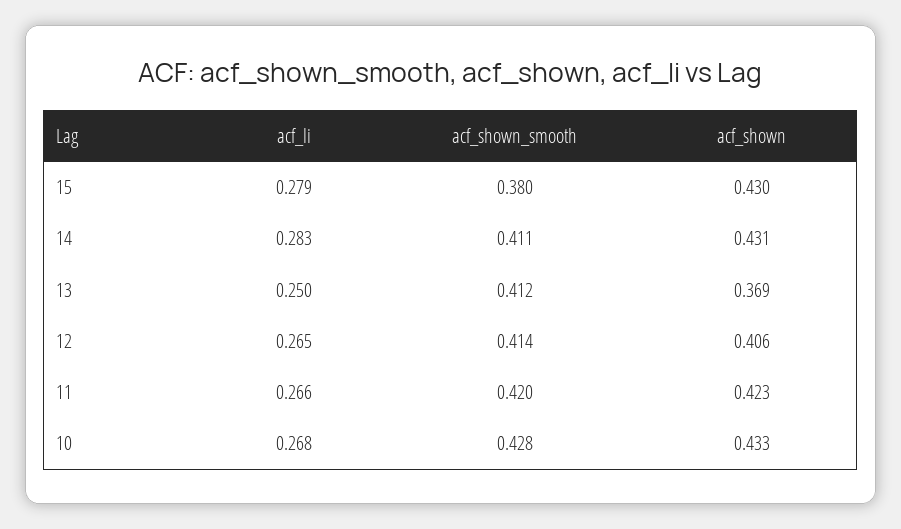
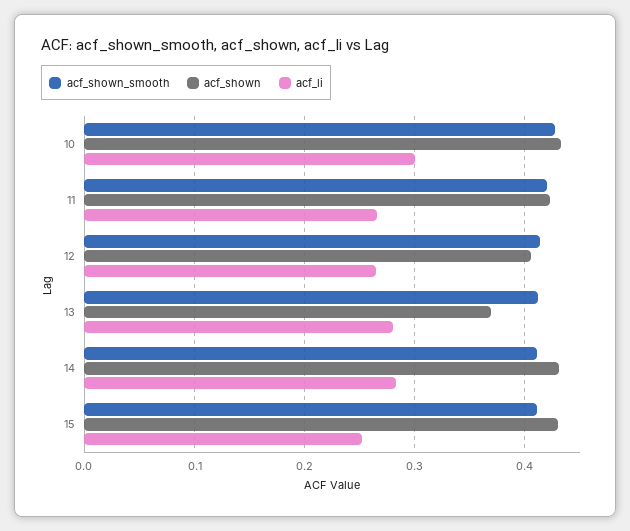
  {
    "acf_li": {
-     "15": 0.279,
+     "15": 0.25,
      "14": 0.283,
-     "13": 0.25,
+     "13": 0.28,
      "12": 0.265,
      "11": 0.266,
-     "10": 0.268
+     "10": 0.3
    },
    "acf_shown_smooth": {
-     "15": 0.38,
+     "15": 0.41,
      "14": 0.411,
      "13": 0.412,
      "12": 0.414,
      "11": 0.42,
      "10": 0.428
    },
    "acf_shown": {
      "15": 0.43,
      "14": 0.431,
      "13": 0.369,
      "12": 0.406,
      "11": 0.423,
      "10": 0.433
    }
  }

